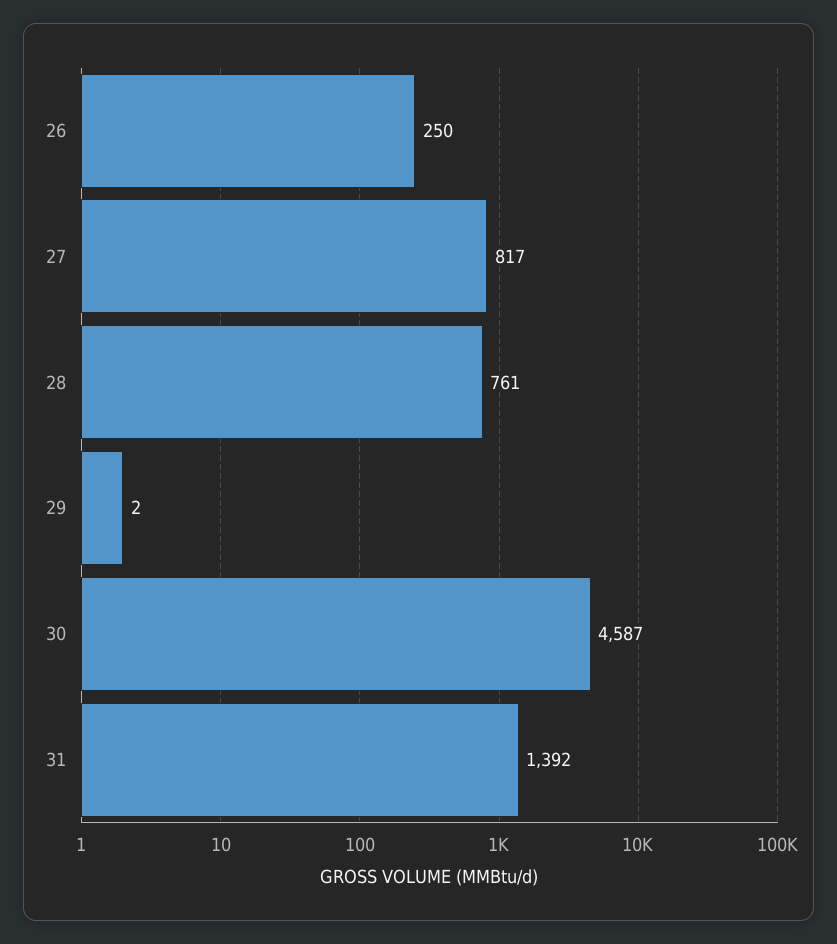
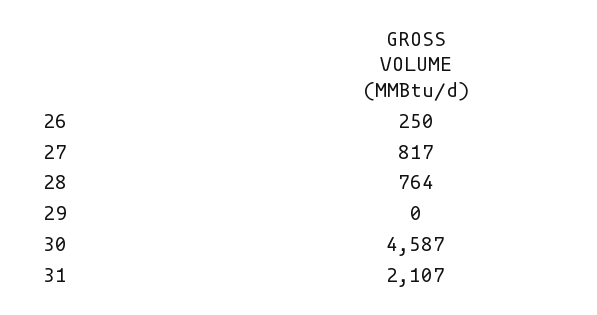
  {
    "26": 250,
    "27": 817,
-   "28": 761,
+   "28": 764,
-   "29": 2,
+   "29": 0,
    "30": 4587,
-   "31": 1392
+   "31": 2107
  }

